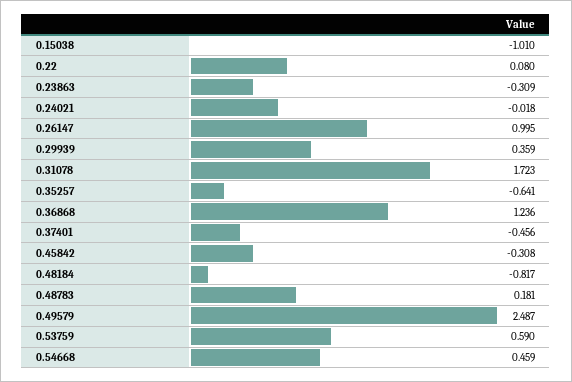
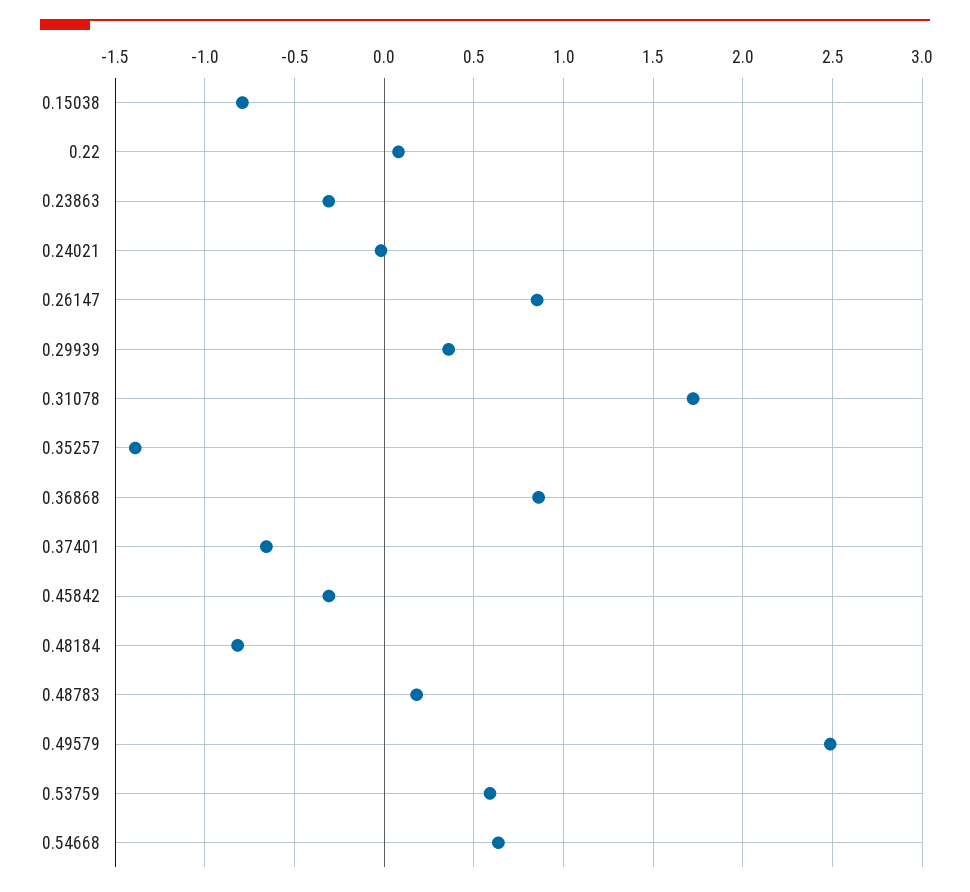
  {
-   "0.15038": -1.01,
+   "0.15038": -0.8,
    "0.22": 0.08,
    "0.23863": -0.309,
    "0.24021": -0.018,
-   "0.26147": 0.995,
+   "0.26147": 0.85,
    "0.29939": 0.359,
    "0.31078": 1.723,
-   "0.35257": -0.641,
+   "0.35257": -1.4,
-   "0.36868": 1.236,
+   "0.36868": 0.85,
-   "0.37401": -0.456,
+   "0.37401": -0.65,
    "0.45842": -0.308,
    "0.48184": -0.817,
    "0.48783": 0.181,
    "0.49579": 2.487,
    "0.53759": 0.59,
-   "0.54668": 0.459
+   "0.54668": 0.65
  }

